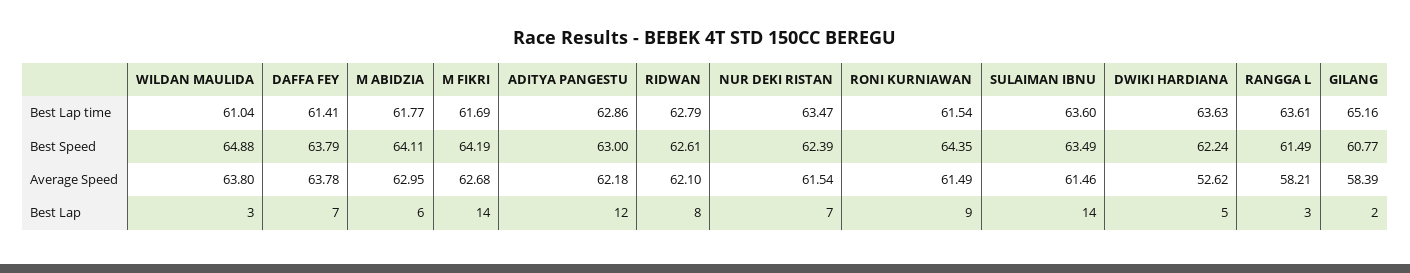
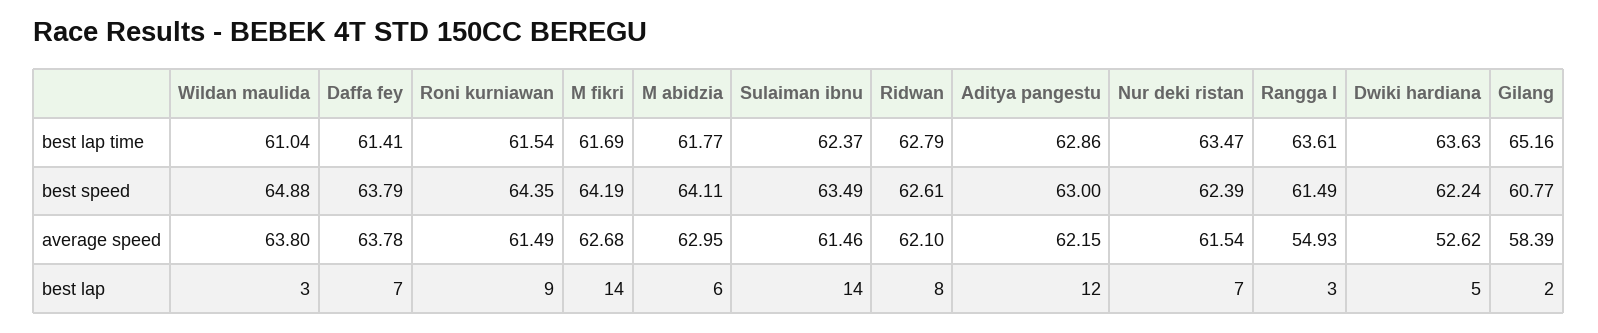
  {
    "WILDAN MAULIDA": {
      "Best Lap time": 61.04,
      "Best Speed": 64.88,
      "Average Speed": 63.8,
      "Best Lap": 3
    },
    "DAFFA FEY": {
      "Best Lap time": 61.41,
      "Best Speed": 63.79,
      "Average Speed": 63.78,
      "Best Lap": 7
    },
    "M ABIDZIA": {
      "Best Lap time": 61.77,
      "Best Speed": 64.11,
      "Average Speed": 62.95,
      "Best Lap": 6
    },
    "M FIKRI": {
      "Best Lap time": 61.69,
      "Best Speed": 64.19,
      "Average Speed": 62.68,
      "Best Lap": 14
    },
    "ADITYA PANGESTU": {
      "Best Lap time": 62.86,
      "Best Speed": 63,
-     "Average Speed": 62.18,
+     "Average Speed": 62.15,
      "Best Lap": 12
    },
    "RIDWAN": {
      "Best Lap time": 62.79,
      "Best Speed": 62.61,
      "Average Speed": 62.1,
      "Best Lap": 8
    },
    "NUR DEKI RISTAN": {
      "Best Lap time": 63.47,
      "Best Speed": 62.39,
      "Average Speed": 61.54,
      "Best Lap": 7
    },
    "RONI KURNIAWAN": {
      "Best Lap time": 61.54,
      "Best Speed": 64.35,
      "Average Speed": 61.49,
      "Best Lap": 9
    },
    "SULAIMAN IBNU": {
-     "Best Lap time": 63.6,
+     "Best Lap time": 62.37,
      "Best Speed": 63.49,
      "Average Speed": 61.46,
      "Best Lap": 14
    },
    "DWIKI HARDIANA": {
      "Best Lap time": 63.63,
      "Best Speed": 62.24,
      "Average Speed": 52.62,
      "Best Lap": 5
    },
    "RANGGA L": {
      "Best Lap time": 63.61,
      "Best Speed": 61.49,
-     "Average Speed": 58.21,
+     "Average Speed": 54.93,
      "Best Lap": 3
    },
    "GILANG": {
      "Best Lap time": 65.16,
      "Best Speed": 60.77,
      "Average Speed": 58.39,
      "Best Lap": 2
    }
  }

